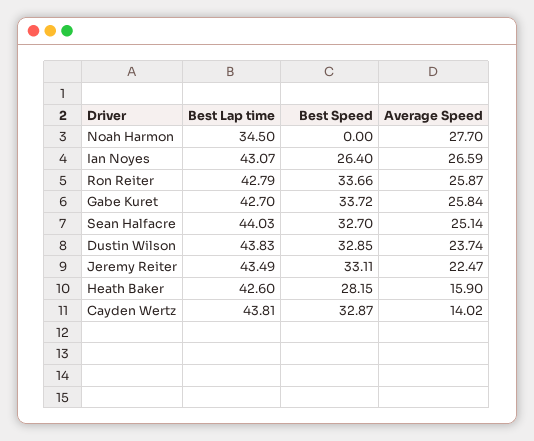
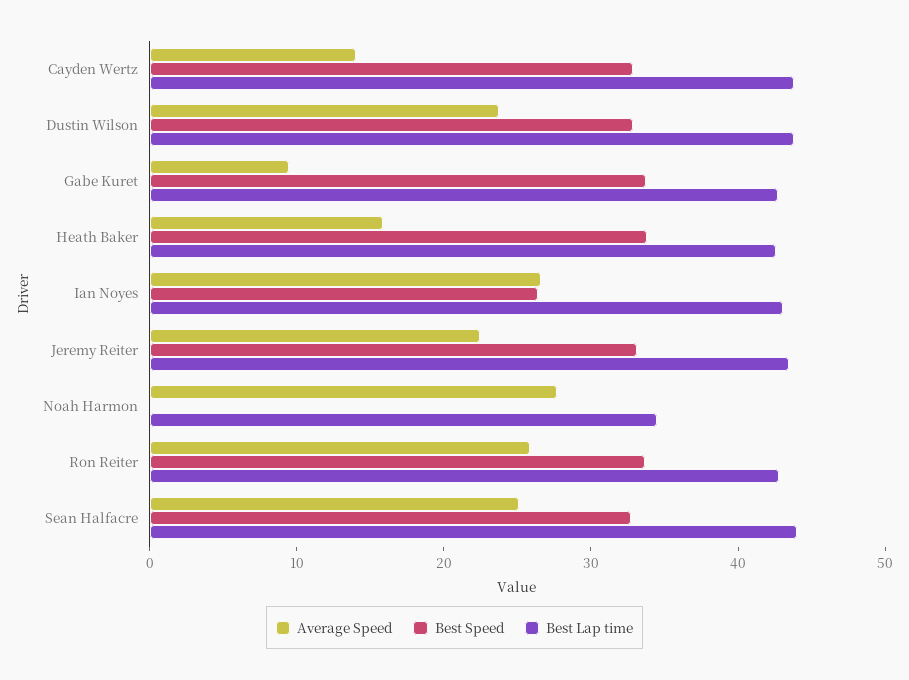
  {
    "Best Lap time": {
      "Noah Harmon": 34.5,
      "Ian Noyes": 43.07,
      "Ron Reiter": 42.79,
      "Gabe Kuret": 42.7,
      "Sean Halfacre": 44.03,
      "Dustin Wilson": 43.83,
      "Jeremy Reiter": 43.49,
      "Heath Baker": 42.6,
      "Cayden Wertz": 43.81
    },
    "Best Speed": {
      "Noah Harmon": 0,
      "Ian Noyes": 26.4,
      "Ron Reiter": 33.66,
      "Gabe Kuret": 33.72,
      "Sean Halfacre": 32.7,
      "Dustin Wilson": 32.85,
      "Jeremy Reiter": 33.11,
-     "Heath Baker": 28.15,
+     "Heath Baker": 34,
      "Cayden Wertz": 32.87
    },
    "Average Speed": {
      "Noah Harmon": 27.7,
      "Ian Noyes": 26.59,
      "Ron Reiter": 25.87,
-     "Gabe Kuret": 25.84,
+     "Gabe Kuret": 10,
      "Sean Halfacre": 25.14,
      "Dustin Wilson": 23.74,
      "Jeremy Reiter": 22.47,
      "Heath Baker": 15.9,
      "Cayden Wertz": 14.02
    }
  }

